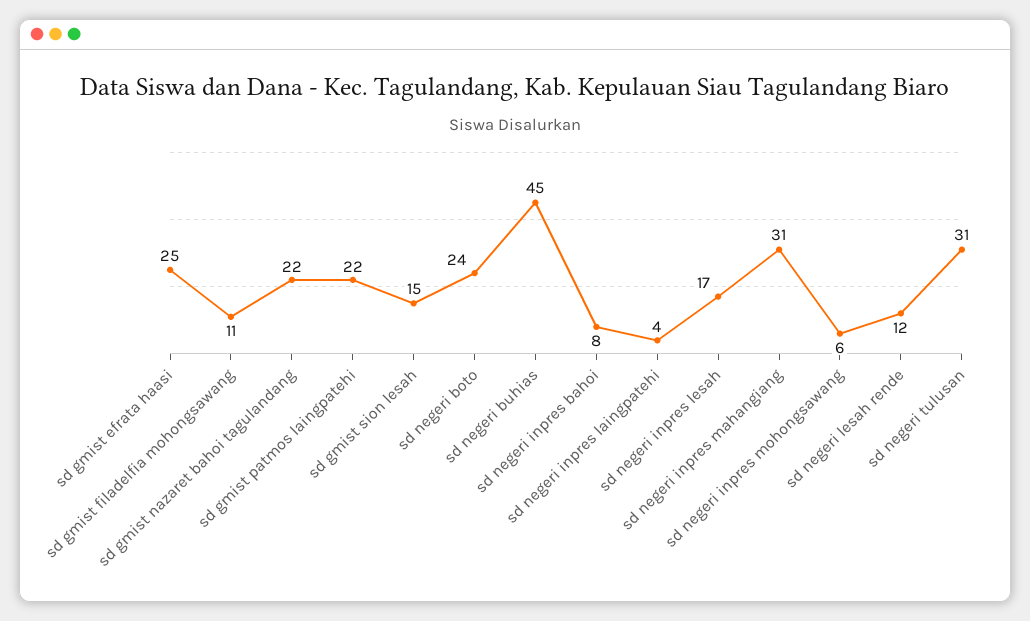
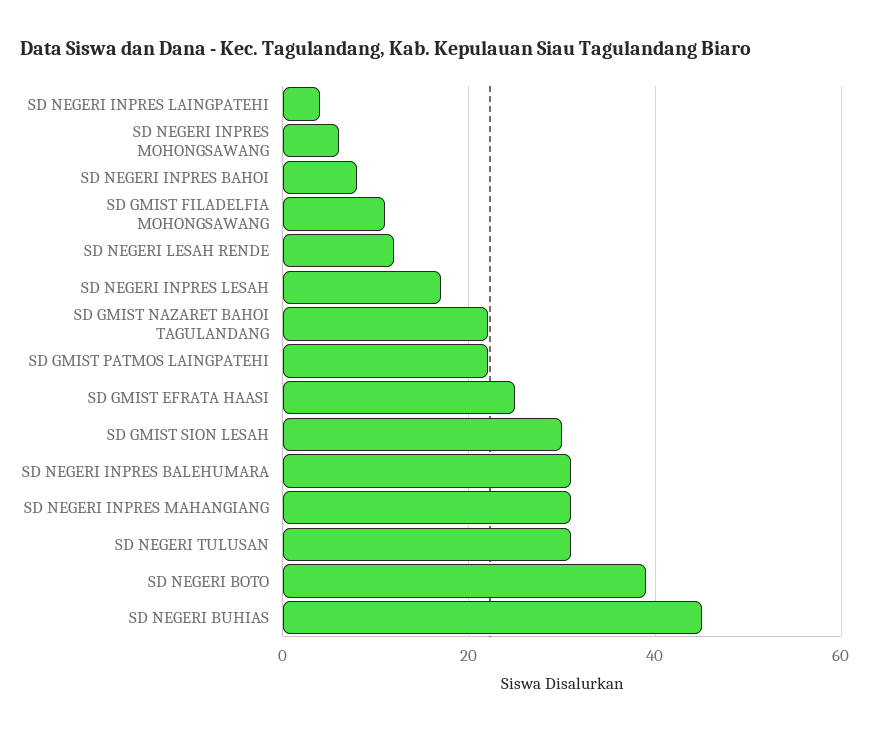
  {
    "sd gmist efrata haasi": 25,
    "sd gmist filadelfia mohongsawang": 11,
    "sd gmist nazaret bahoi tagulandang": 22,
    "sd gmist patmos laingpatehi": 22,
-   "sd gmist sion lesah": 15,
+   "sd gmist sion lesah": 30,
-   "sd negeri boto": 24,
+   "sd negeri boto": 40,
    "sd negeri buhias": 45,
    "sd negeri inpres bahoi": 8,
    "sd negeri inpres laingpatehi": 4,
    "sd negeri inpres lesah": 17,
    "sd negeri inpres mahangiang": 31,
    "sd negeri inpres mohongsawang": 6,
    "sd negeri lesah rende": 12,
-   "sd negeri tulusan": 31
+   "sd negeri tulusan": 31,
+   "SD NEGERI INPRES BALEHUMARA": 30
  }

